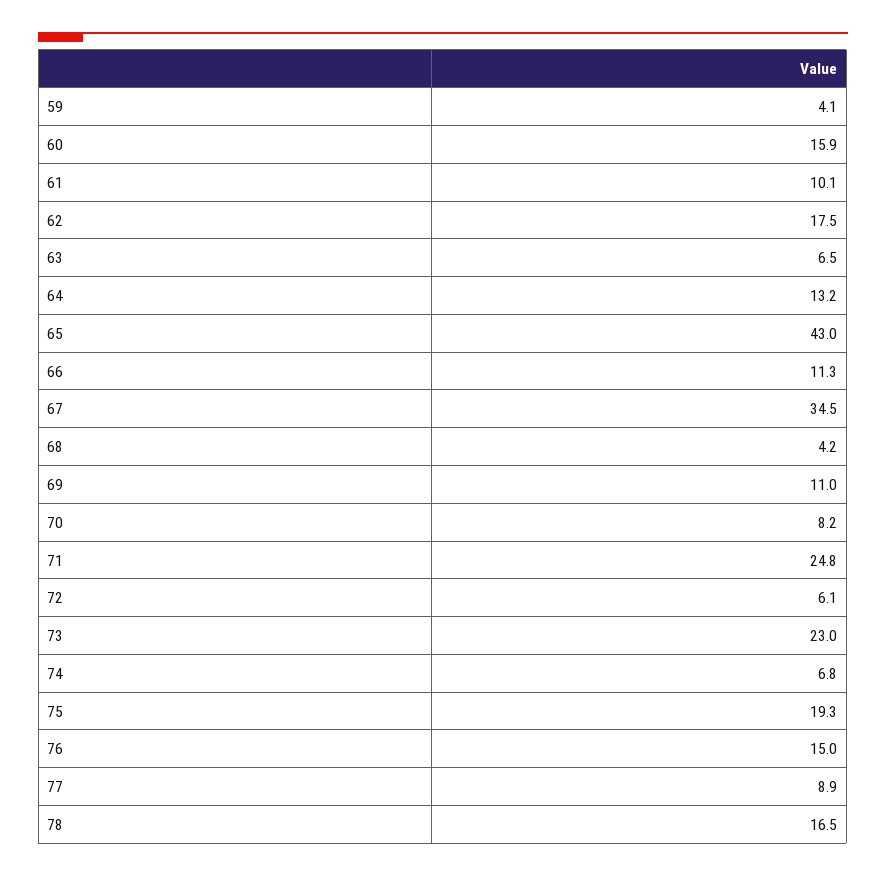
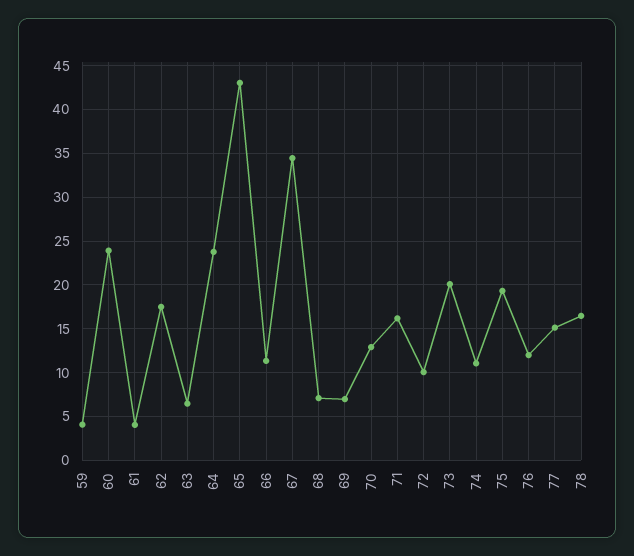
  {
    "59": 4.1,
-   "60": 15.9,
+   "60": 24,
-   "61": 10.1,
+   "61": 4,
    "62": 17.5,
    "63": 6.5,
-   "64": 13.2,
+   "64": 24,
    "65": 43,
    "66": 11.3,
    "67": 34.5,
-   "68": 4.2,
+   "68": 7,
-   "69": 11,
+   "69": 7,
-   "70": 8.2,
+   "70": 13,
-   "71": 24.8,
+   "71": 16,
-   "72": 6.1,
+   "72": 10,
-   "73": 23,
+   "73": 20,
-   "74": 6.8,
+   "74": 11,
    "75": 19.3,
-   "76": 15,
+   "76": 12,
-   "77": 8.9,
+   "77": 15,
    "78": 16.5
  }

